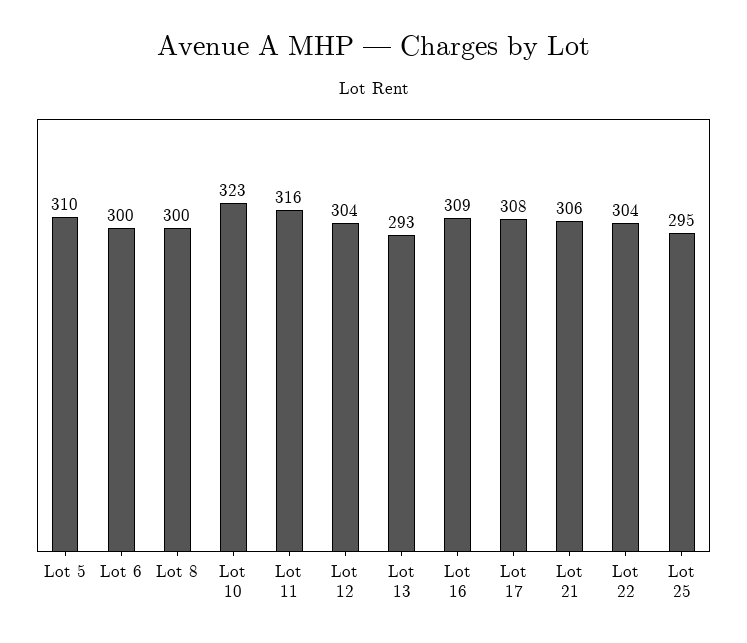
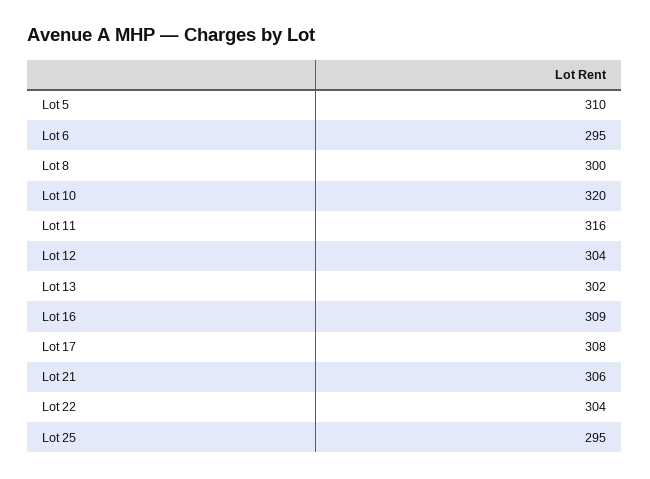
  {
    "Lot 5": 310,
-   "Lot 6": 300,
+   "Lot 6": 295,
    "Lot 8": 300,
-   "Lot 10": 323,
+   "Lot 10": 320,
    "Lot 11": 316,
    "Lot 12": 304,
-   "Lot 13": 293,
+   "Lot 13": 302,
    "Lot 16": 309,
    "Lot 17": 308,
    "Lot 21": 306,
    "Lot 22": 304,
    "Lot 25": 295
  }

